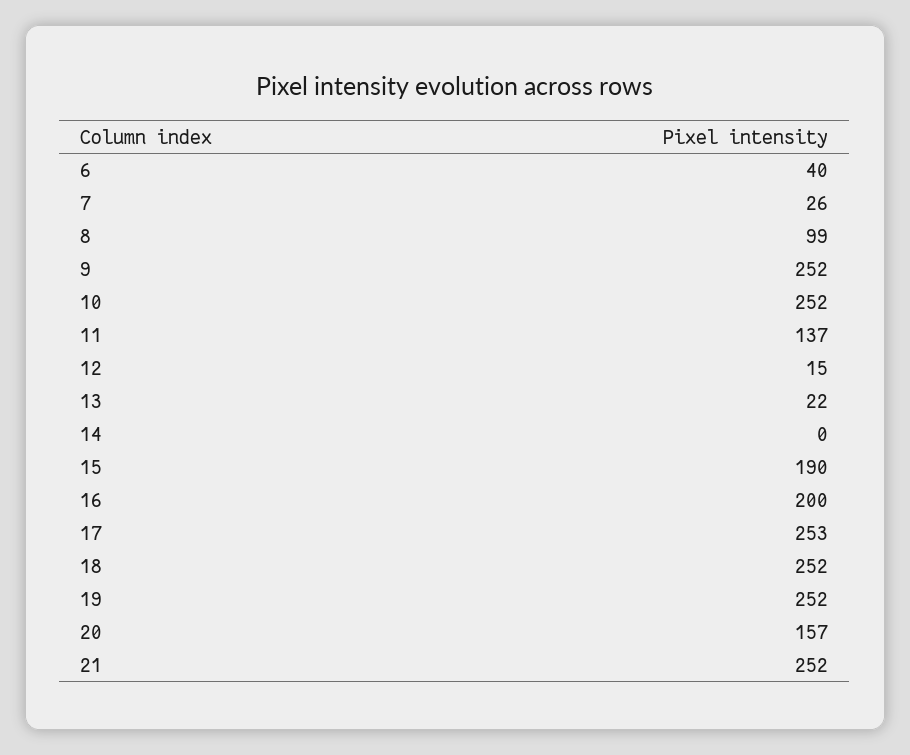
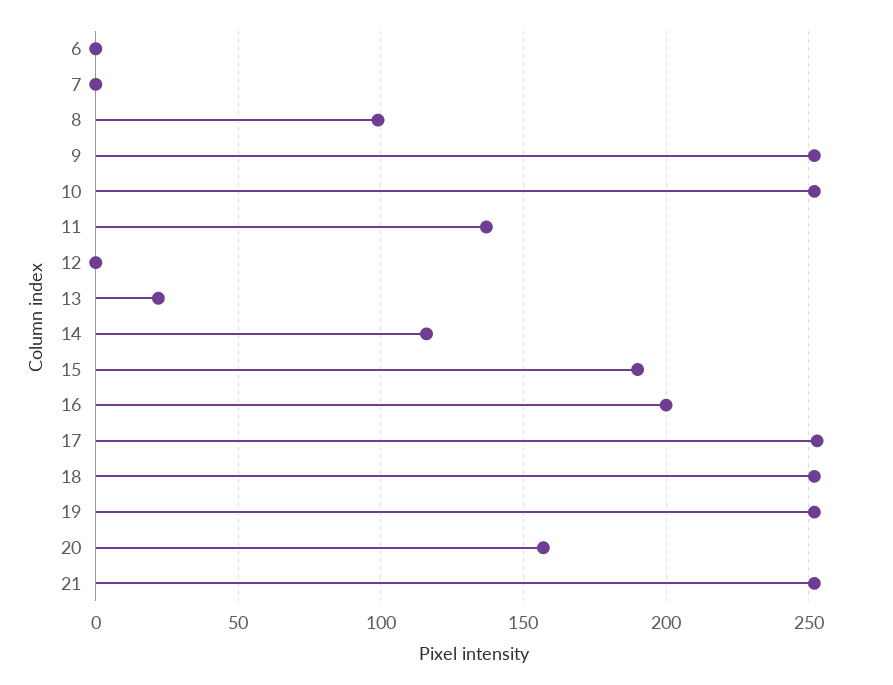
  {
-   "6": 40,
+   "6": 0,
-   "7": 26,
+   "7": 0,
    "8": 99,
    "9": 252,
    "10": 252,
    "11": 137,
-   "12": 15,
+   "12": 0,
    "13": 22,
-   "14": 0,
+   "14": 115,
    "15": 190,
    "16": 200,
    "17": 253,
    "18": 252,
    "19": 252,
    "20": 157,
    "21": 252
  }

